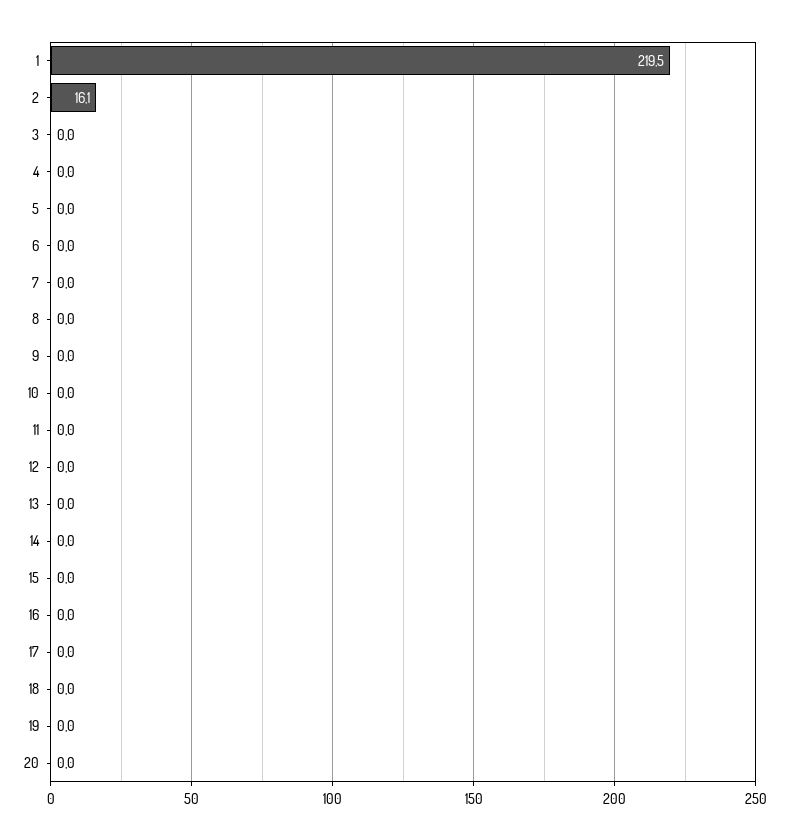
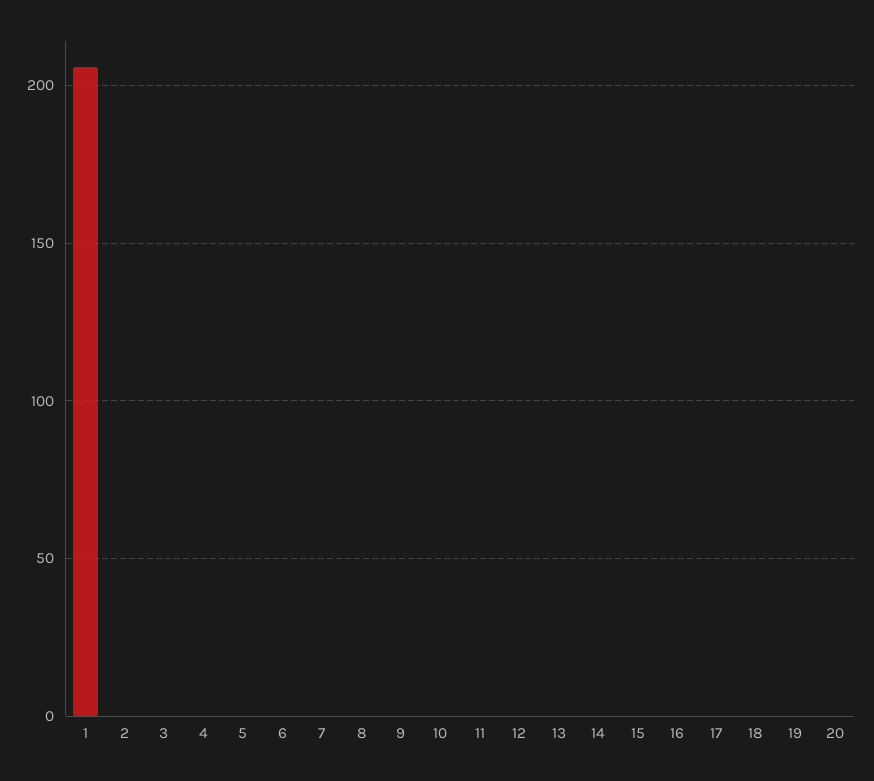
  {
-   "1": 219.5,
+   "1": 205,
-   "2": 16.1,
+   "2": 0,
    "3": 0,
    "4": 0,
    "5": 0,
    "6": 0,
    "7": 0,
    "8": 0,
    "9": 0,
    "10": 0,
    "11": 0,
    "12": 0,
    "13": 0,
    "14": 0,
    "15": 0,
    "16": 0,
    "17": 0,
    "18": 0,
    "19": 0,
    "20": 0
  }

